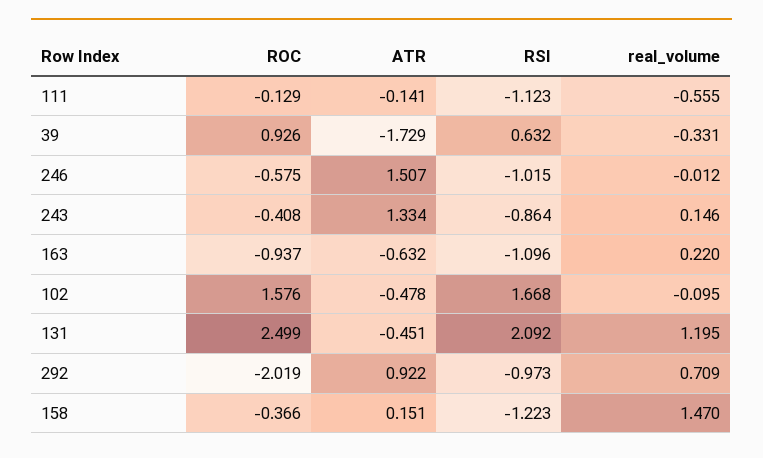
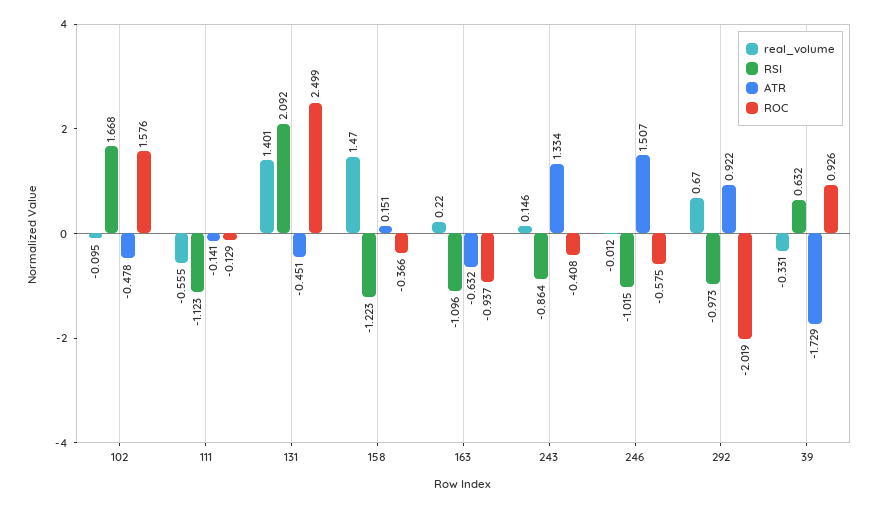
  {
    "ROC": {
      "111": -0.129,
      "39": 0.926,
      "246": -0.575,
      "243": -0.408,
      "163": -0.937,
      "102": 1.576,
      "131": 2.499,
      "292": -2.019,
      "158": -0.366
    },
    "ATR": {
      "111": -0.141,
      "39": -1.729,
      "246": 1.507,
      "243": 1.334,
      "163": -0.632,
      "102": -0.478,
      "131": -0.451,
      "292": 0.922,
      "158": 0.151
    },
    "RSI": {
      "111": -1.123,
      "39": 0.632,
      "246": -1.015,
      "243": -0.864,
      "163": -1.096,
      "102": 1.668,
      "131": 2.092,
      "292": -0.973,
      "158": -1.223
    },
    "real_volume": {
      "111": -0.555,
      "39": -0.331,
      "246": -0.012,
      "243": 0.146,
      "163": 0.22,
      "102": -0.095,
-     "131": 1.195,
+     "131": 1.401,
-     "292": 0.709,
+     "292": 0.67,
      "158": 1.47
    }
  }

